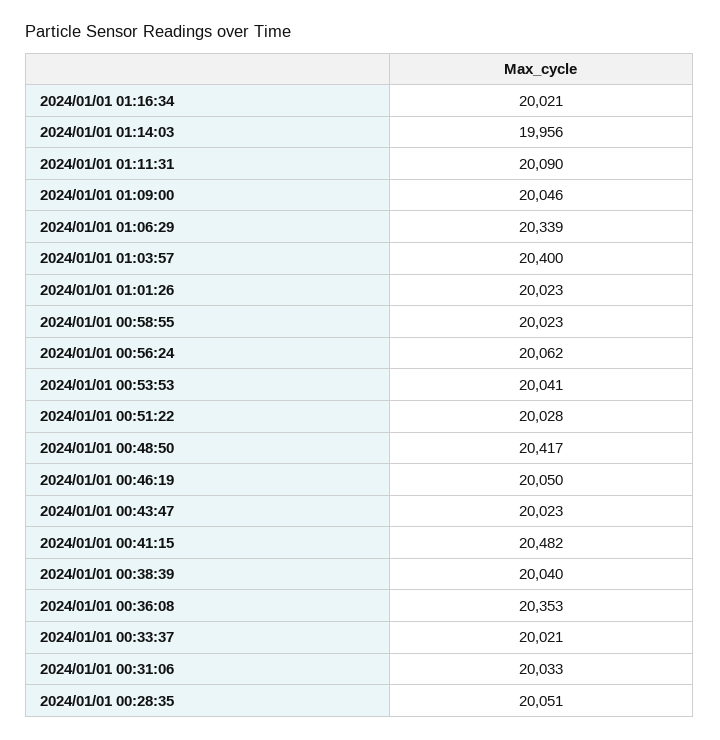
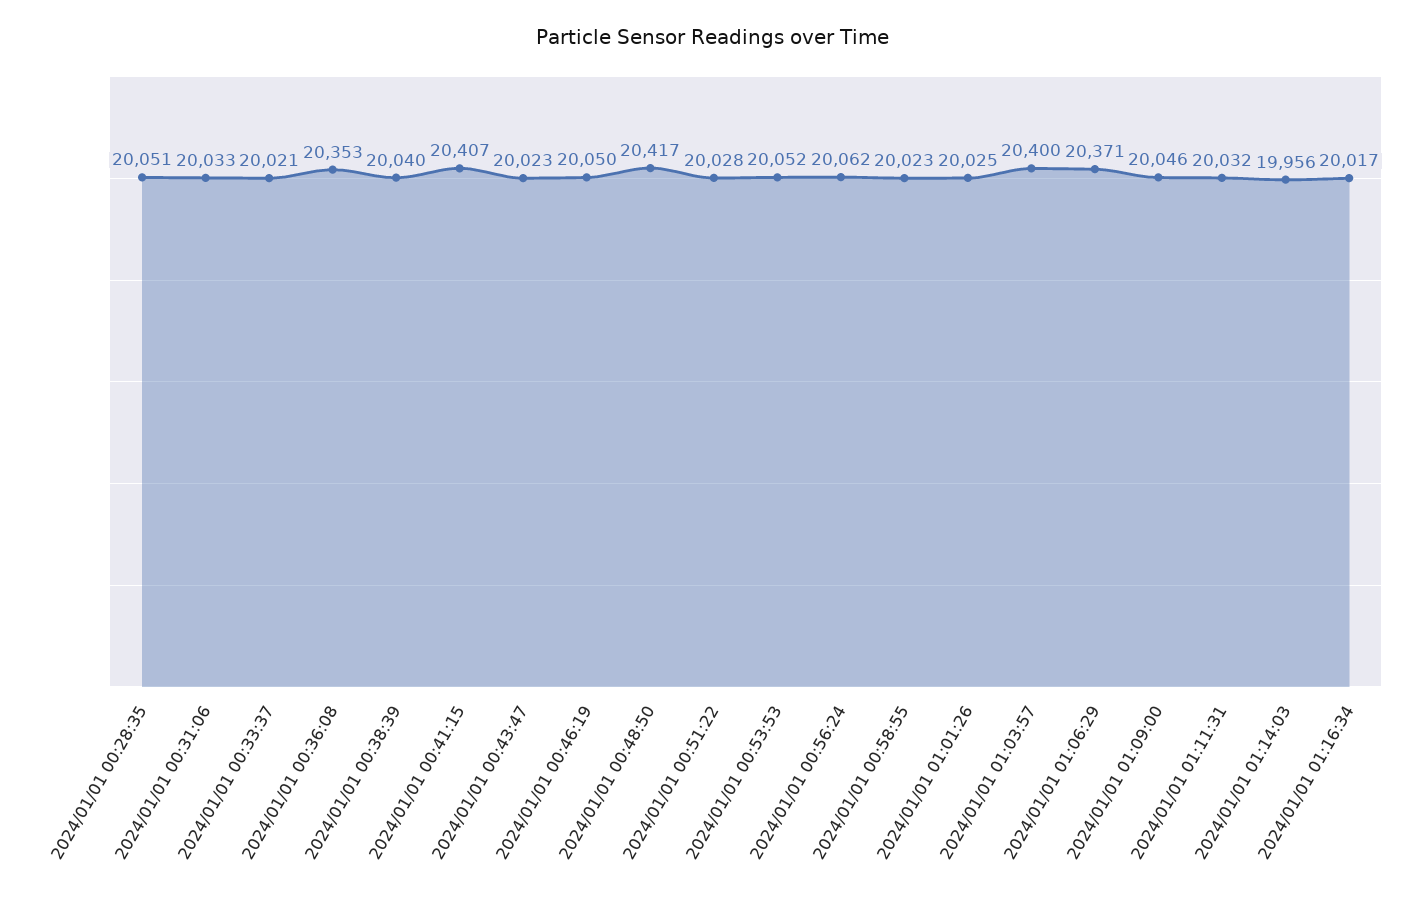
  {
-   "2024/01/01 01:16:34": 20021,
+   "2024/01/01 01:16:34": 20017,
    "2024/01/01 01:14:03": 19956,
-   "2024/01/01 01:11:31": 20090,
+   "2024/01/01 01:11:31": 20032,
    "2024/01/01 01:09:00": 20046,
-   "2024/01/01 01:06:29": 20339,
+   "2024/01/01 01:06:29": 20371,
    "2024/01/01 01:03:57": 20400,
-   "2024/01/01 01:01:26": 20023,
+   "2024/01/01 01:01:26": 20025,
    "2024/01/01 00:58:55": 20023,
    "2024/01/01 00:56:24": 20062,
-   "2024/01/01 00:53:53": 20041,
+   "2024/01/01 00:53:53": 20052,
    "2024/01/01 00:51:22": 20028,
    "2024/01/01 00:48:50": 20417,
    "2024/01/01 00:46:19": 20050,
    "2024/01/01 00:43:47": 20023,
-   "2024/01/01 00:41:15": 20482,
+   "2024/01/01 00:41:15": 20407,
    "2024/01/01 00:38:39": 20040,
    "2024/01/01 00:36:08": 20353,
    "2024/01/01 00:33:37": 20021,
    "2024/01/01 00:31:06": 20033,
    "2024/01/01 00:28:35": 20051
  }

